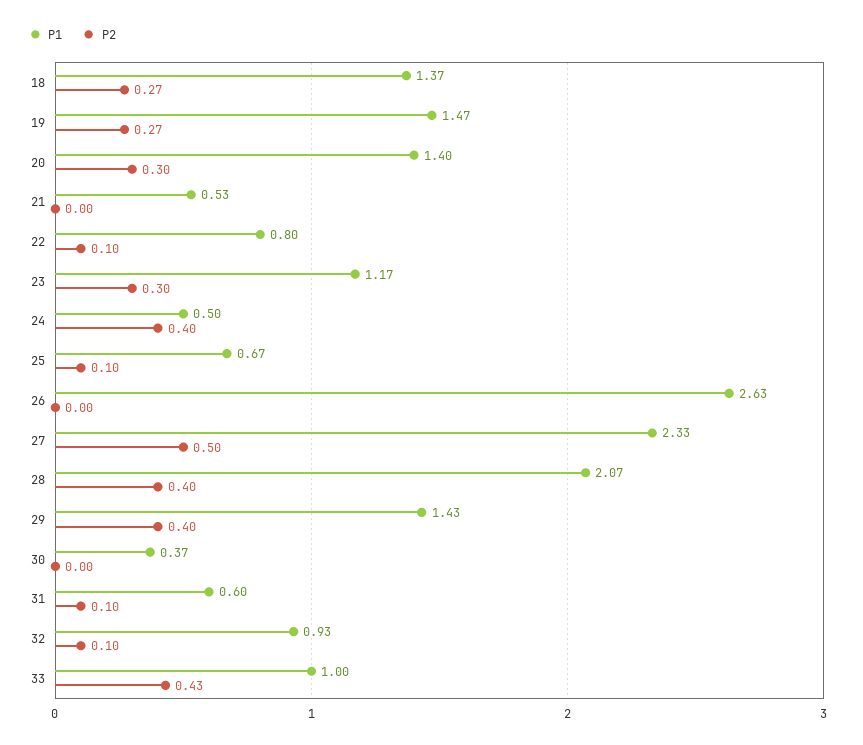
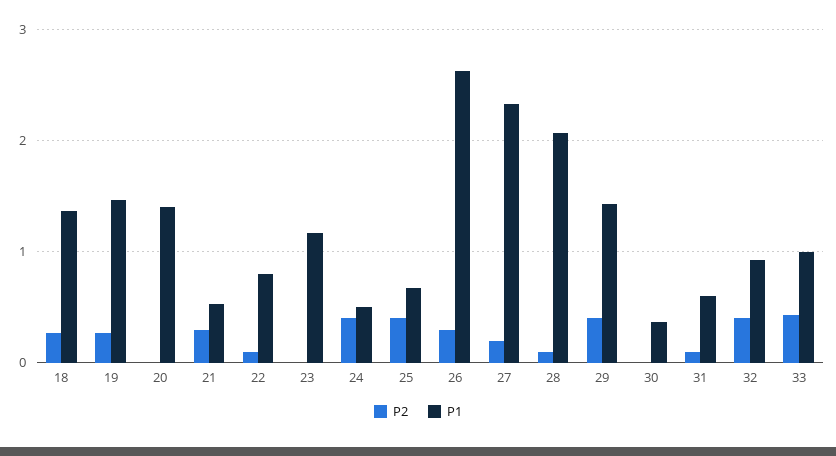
  {
    "P1": {
      "18": 1.37,
      "19": 1.47,
      "20": 1.4,
      "21": 0.53,
      "22": 0.8,
      "23": 1.17,
      "24": 0.5,
      "25": 0.67,
      "26": 2.63,
      "27": 2.33,
      "28": 2.07,
      "29": 1.43,
      "30": 0.37,
      "31": 0.6,
      "32": 0.93,
      "33": 1
    },
    "P2": {
      "18": 0.27,
      "19": 0.27,
-     "20": 0.3,
+     "20": 0,
-     "21": 0,
+     "21": 0.3,
      "22": 0.1,
-     "23": 0.3,
+     "23": 0,
      "24": 0.4,
-     "25": 0.1,
+     "25": 0.4,
-     "26": 0,
+     "26": 0.3,
-     "27": 0.5,
+     "27": 0.2,
-     "28": 0.4,
+     "28": 0.1,
      "29": 0.4,
      "30": 0,
      "31": 0.1,
-     "32": 0.1,
+     "32": 0.4,
      "33": 0.43
    }
  }

